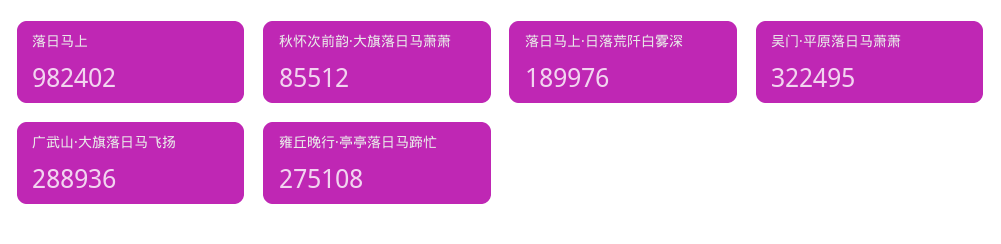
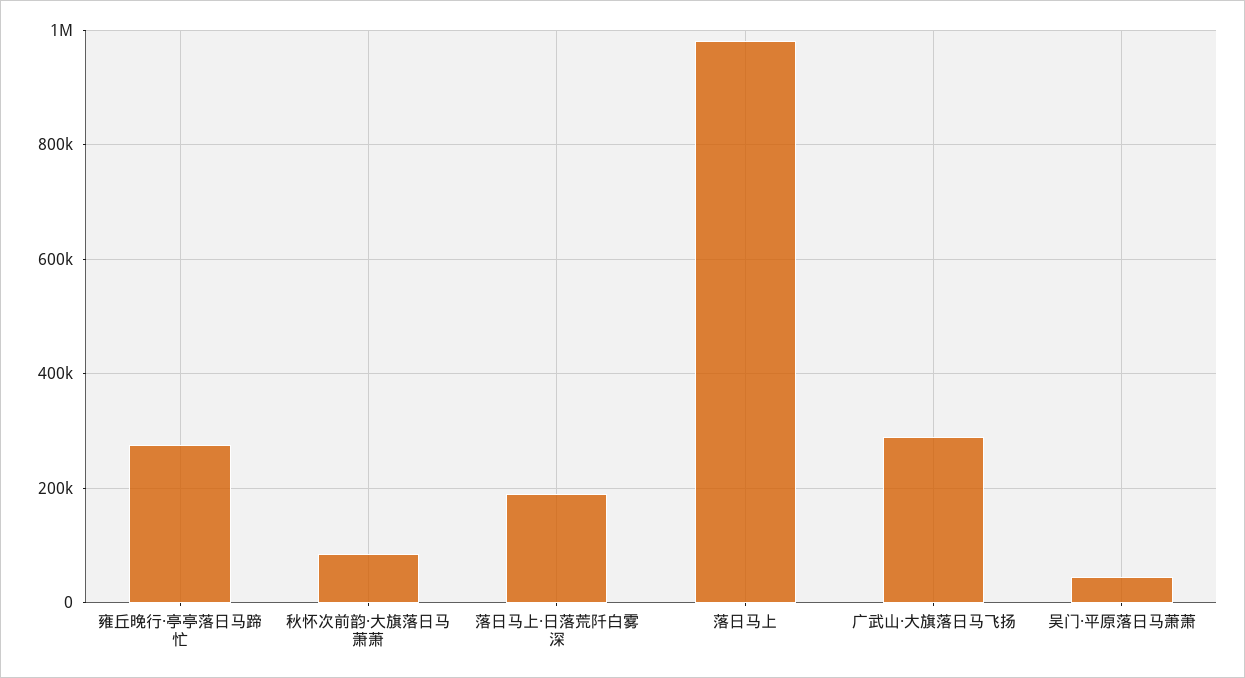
  {
    "落日马上": 982402,
    "秋怀次前韵·大旗落日马萧萧": 85512,
    "落日马上·日落荒阡白雾深": 189976,
-   "吴门·平原落日马萧萧": 322495,
+   "吴门·平原落日马萧萧": 40000,
    "广武山·大旗落日马飞扬": 288936,
    "雍丘晚行·亭亭落日马蹄忙": 275108
  }

